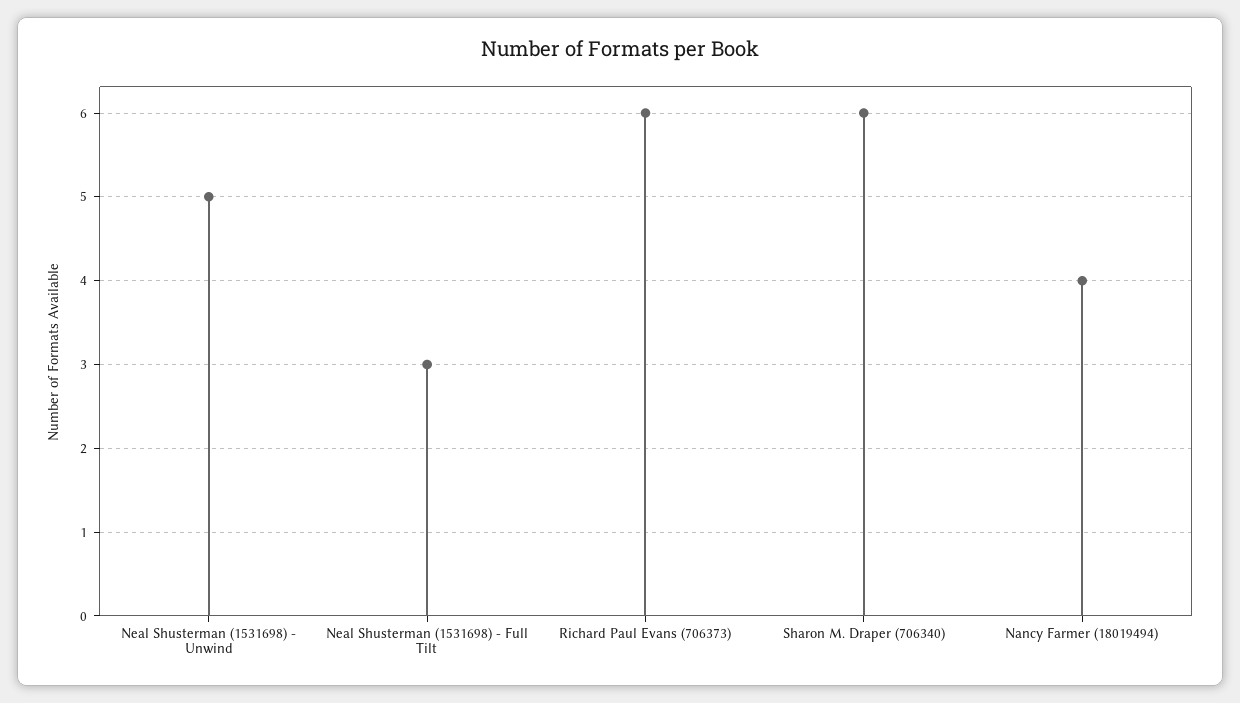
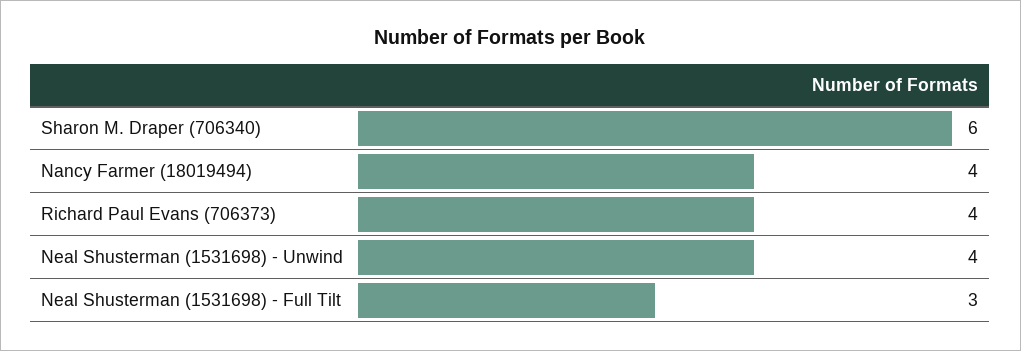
  {
-   "Neal Shusterman (1531698) - Unwind": 5,
+   "Neal Shusterman (1531698) - Unwind": 4,
    "Neal Shusterman (1531698) - Full Tilt": 3,
-   "Richard Paul Evans (706373)": 6,
+   "Richard Paul Evans (706373)": 4,
    "Sharon M. Draper (706340)": 6,
    "Nancy Farmer (18019494)": 4
  }

